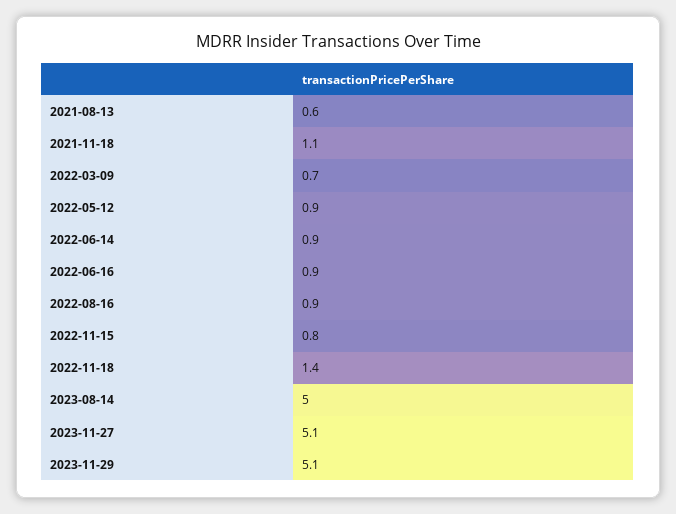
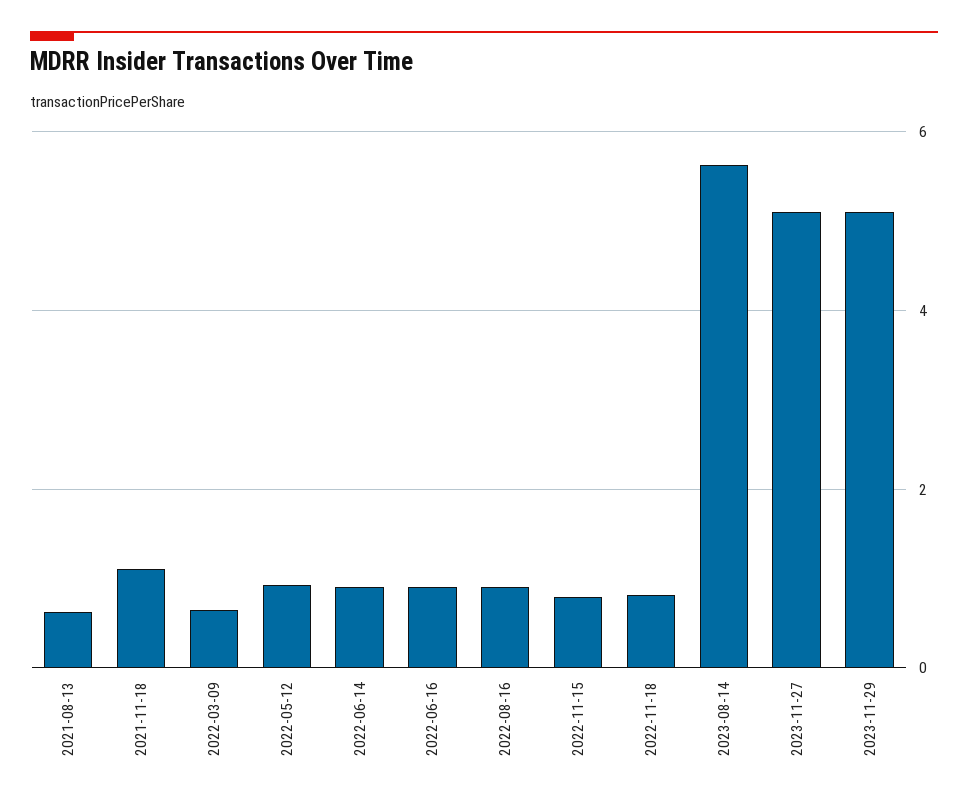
  {
    "2021-08-13": 0.6,
    "2021-11-18": 1.1,
    "2022-03-09": 0.7,
    "2022-05-12": 0.9,
    "2022-06-14": 0.9,
    "2022-06-16": 0.9,
    "2022-08-16": 0.9,
    "2022-11-15": 0.8,
-   "2022-11-18": 1.4,
+   "2022-11-18": 0.8,
-   "2023-08-14": 5,
+   "2023-08-14": 5.6,
    "2023-11-27": 5.1,
    "2023-11-29": 5.1
  }

